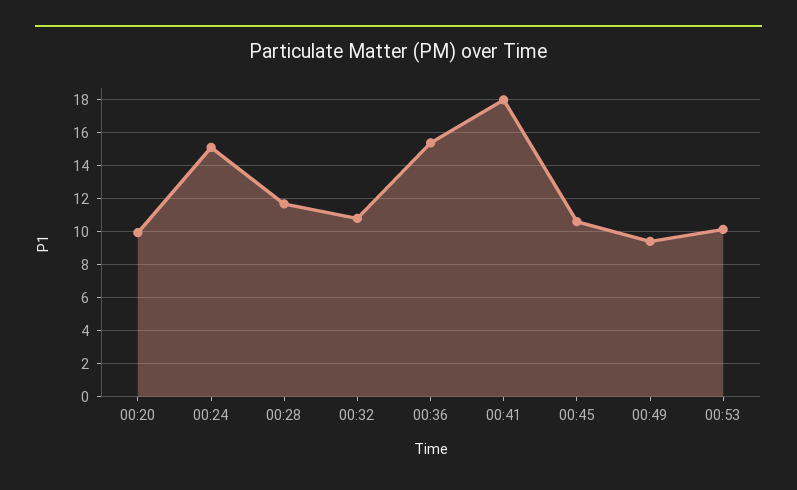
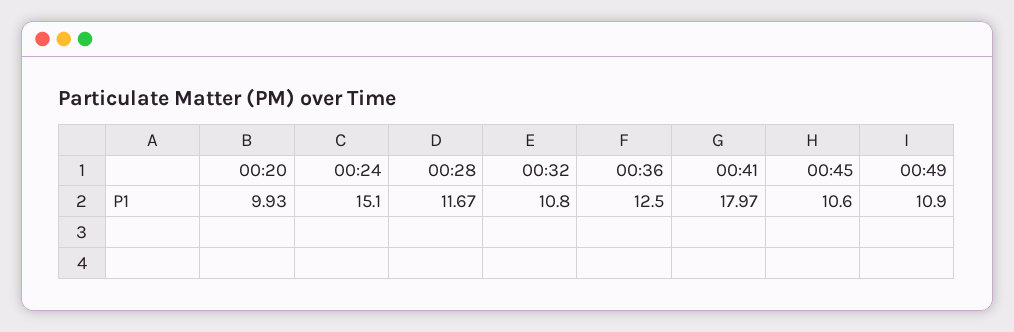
  {
    "00:20": 9.93,
    "00:24": 15.1,
    "00:28": 11.67,
    "00:32": 10.8,
-   "00:36": 15.5,
+   "00:36": 12.5,
    "00:41": 17.97,
    "00:45": 10.6,
-   "00:49": 9.5,
+   "00:49": 10.9
-   "00:53": 10
  }

